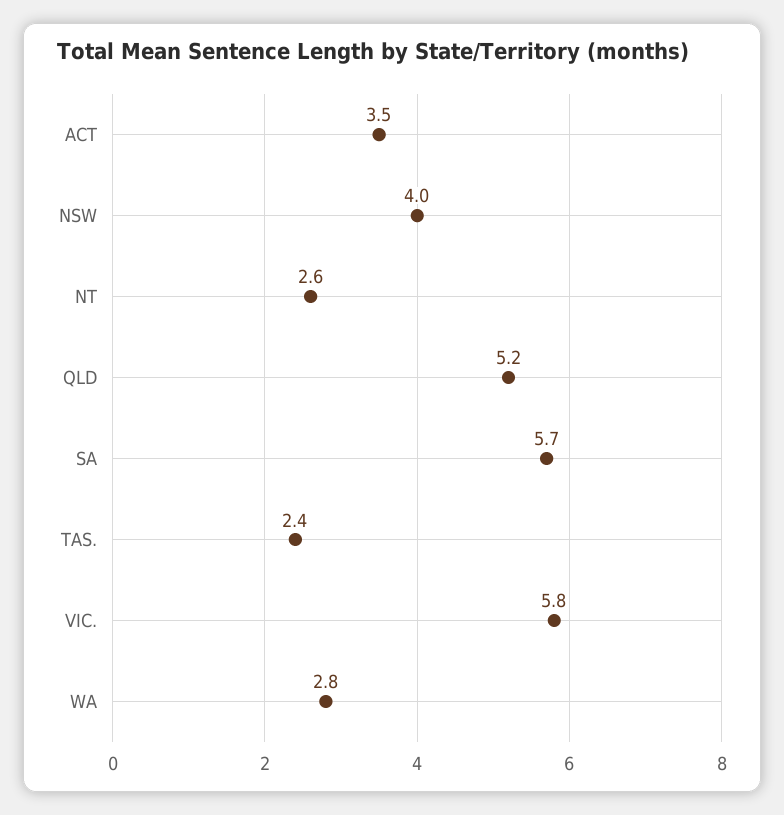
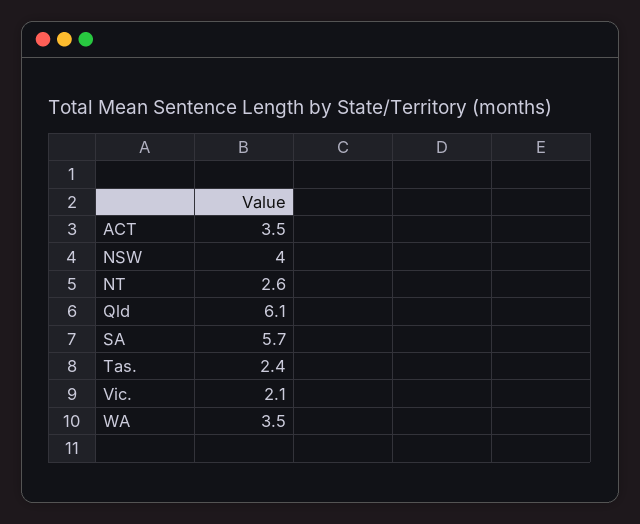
  {
    "ACT": 3.5,
    "NSW": 4,
    "NT": 2.6,
-   "QLD": 5.2,
+   "QLD": 6.1,
    "SA": 5.7,
    "TAS.": 2.4,
-   "VIC.": 5.8,
+   "VIC.": 2.1,
-   "WA": 2.8
+   "WA": 3.5
  }

